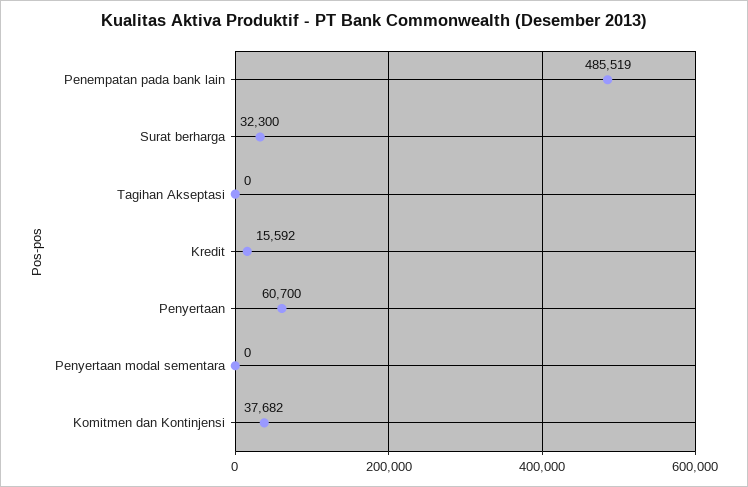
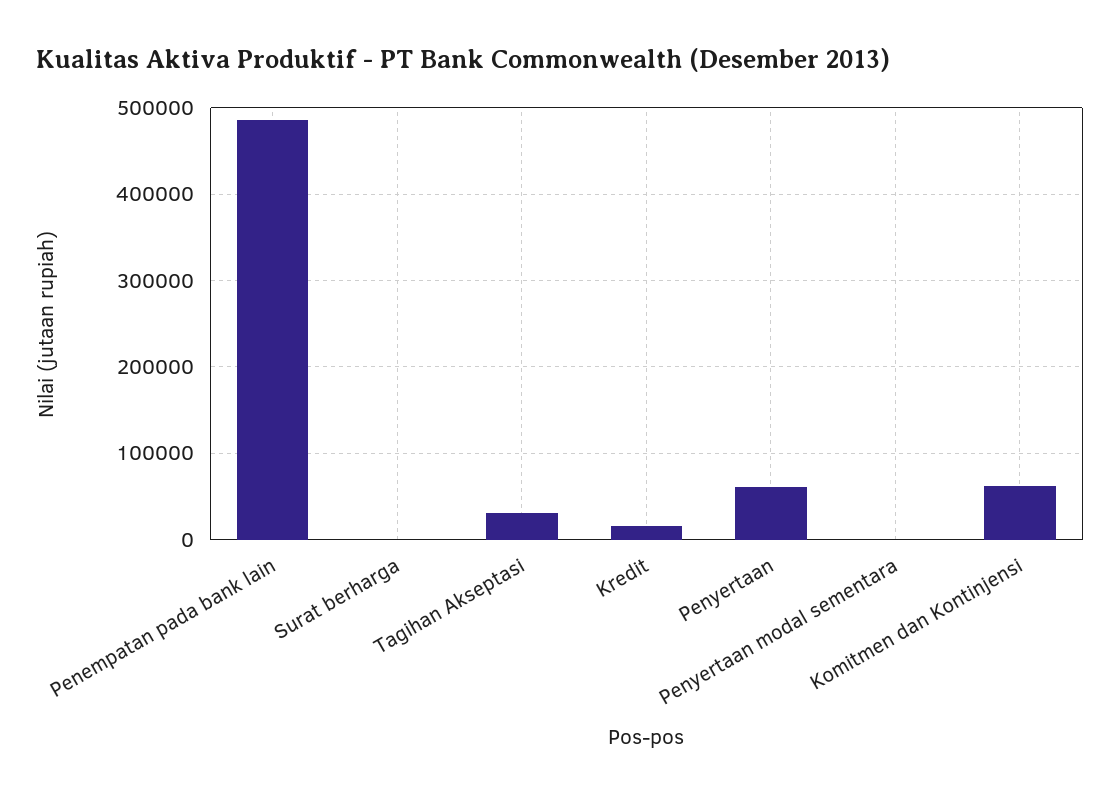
  {
    "Penempatan pada bank lain": 485519,
-   "Surat berharga": 32300,
+   "Surat berharga": 0,
-   "Tagihan Akseptasi": 0,
+   "Tagihan Akseptasi": 30000,
    "Kredit": 15592,
    "Penyertaan": 60700,
    "Penyertaan modal sementara": 0,
-   "Komitmen dan Kontinjensi": 37682
+   "Komitmen dan Kontinjensi": 60000
  }

